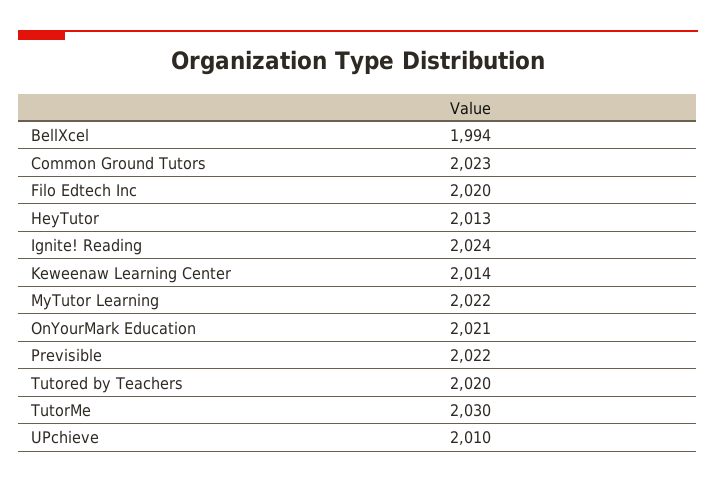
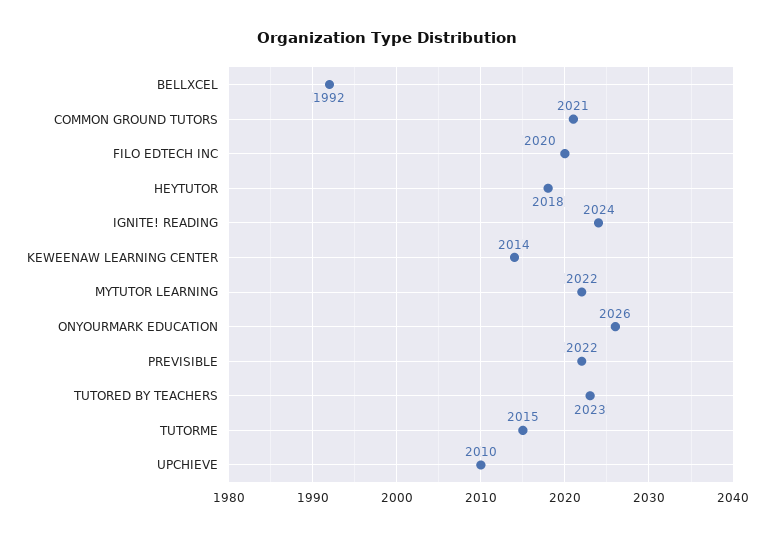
  {
-   "BellXcel": 1994,
+   "BellXcel": 1992,
-   "Common Ground Tutors": 2023,
+   "Common Ground Tutors": 2021,
    "Filo Edtech Inc": 2020,
-   "HeyTutor": 2013,
+   "HeyTutor": 2018,
    "Ignite! Reading": 2024,
    "Keweenaw Learning Center": 2014,
    "MyTutor Learning": 2022,
-   "OnYourMark Education": 2021,
+   "OnYourMark Education": 2026,
    "Previsible": 2022,
-   "Tutored by Teachers": 2020,
+   "Tutored by Teachers": 2023,
-   "TutorMe": 2030,
+   "TutorMe": 2015,
    "UPchieve": 2010
  }

